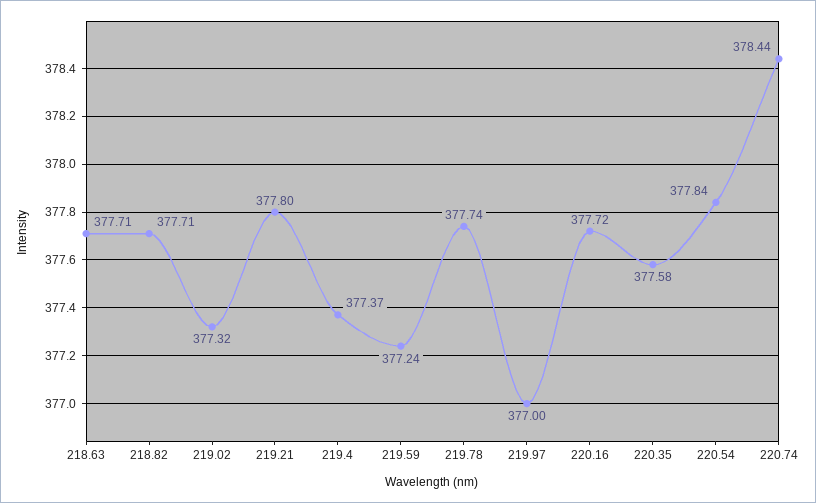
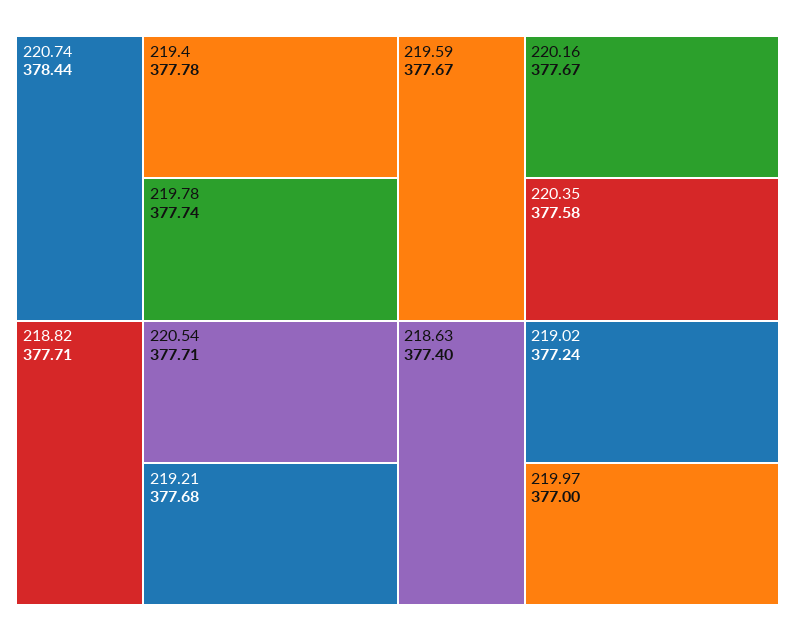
  {
-   "218.63": 377.71,
+   "218.63": 377.4,
    "218.82": 377.71,
-   "219.02": 377.32,
+   "219.02": 377.24,
-   "219.21": 377.8,
+   "219.21": 377.68,
-   "219.4": 377.37,
+   "219.4": 377.78,
-   "219.59": 377.24,
+   "219.59": 377.67,
    "219.78": 377.74,
    "219.97": 377,
-   "220.16": 377.72,
+   "220.16": 377.67,
    "220.35": 377.58,
-   "220.54": 377.84,
+   "220.54": 377.71,
    "220.74": 378.44
  }

